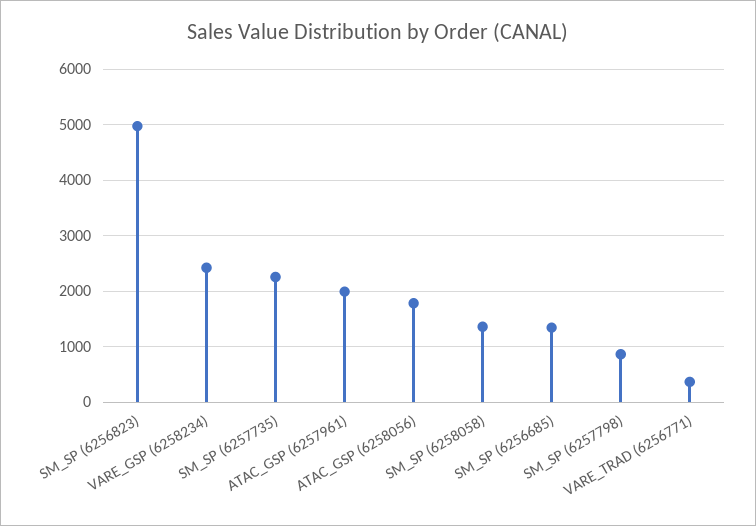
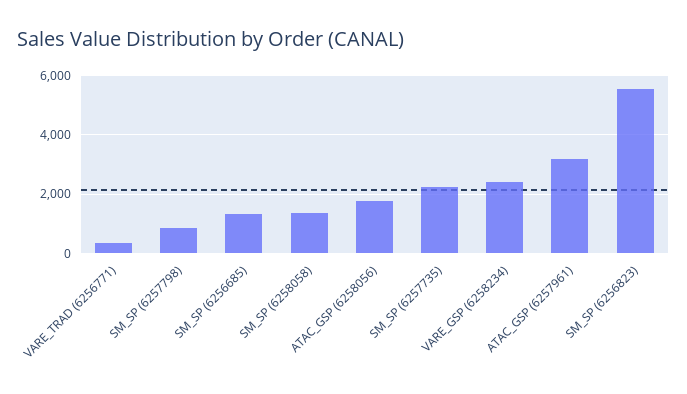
  {
-   "SM_SP (6256823)": 5000,
+   "SM_SP (6256823)": 5500,
    "VARE_GSP (6258234)": 2400,
    "SM_SP (6257735)": 2200,
-   "ATAC_GSP (6257961)": 2000,
+   "ATAC_GSP (6257961)": 3250,
    "ATAC_GSP (6258056)": 1800,
    "SM_SP (6258058)": 1400,
    "SM_SP (6256685)": 1400,
    "SM_SP (6257798)": 800,
    "VARE_TRAD (6256771)": 400
  }

